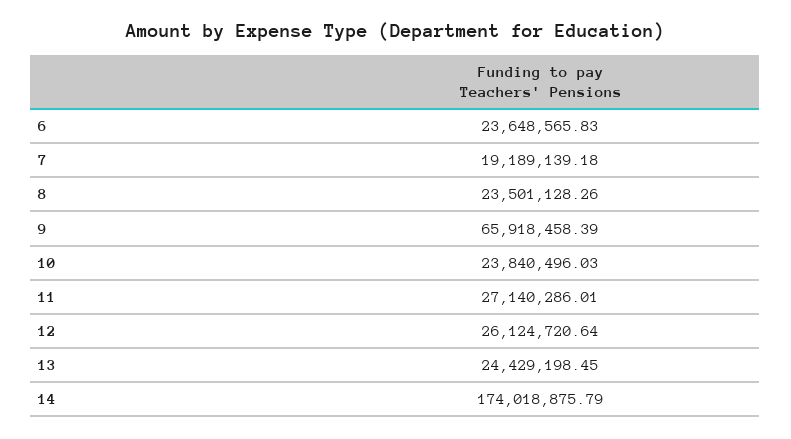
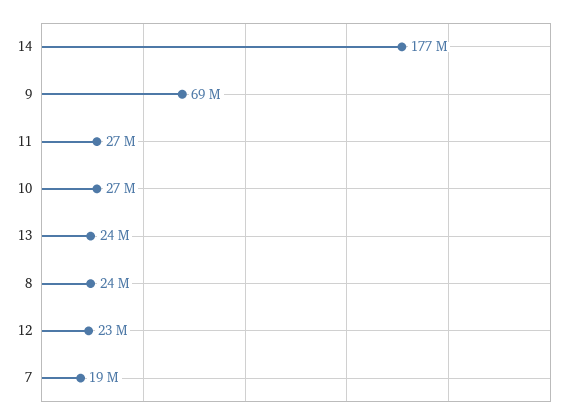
  {
-   "6": 23648565.83,
    "7": 19189139.18,
    "8": 23501128.26,
-   "9": 65918458.39,
+   "9": 69000000,
-   "10": 23840496.03,
+   "10": 27000000,
    "11": 27140286.01,
-   "12": 26124720.64,
+   "12": 23000000,
    "13": 24429198.45,
-   "14": 174018875.79
+   "14": 177000000
  }

